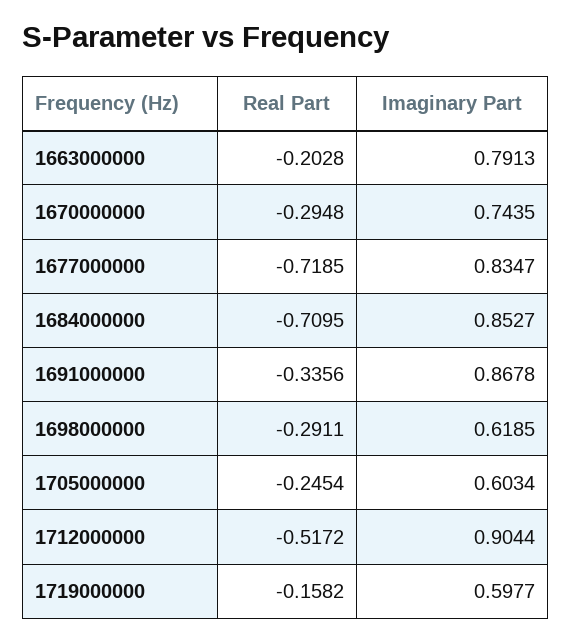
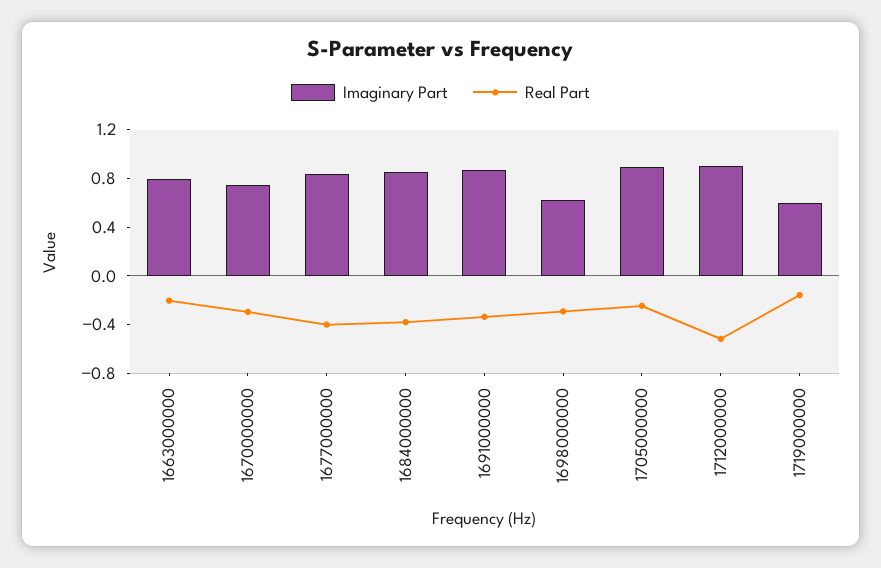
  {
    "Real Part": {
      "1663000000": -0.2028,
      "1670000000": -0.2948,
-     "1677000000": -0.7185,
+     "1677000000": -0.4,
-     "1684000000": -0.7095,
+     "1684000000": -0.4,
      "1691000000": -0.3356,
      "1698000000": -0.2911,
      "1705000000": -0.2454,
      "1712000000": -0.5172,
      "1719000000": -0.1582
    },
    "Imaginary Part": {
      "1663000000": 0.7913,
      "1670000000": 0.7435,
      "1677000000": 0.8347,
      "1684000000": 0.8527,
      "1691000000": 0.8678,
      "1698000000": 0.6185,
-     "1705000000": 0.6034,
+     "1705000000": 0.9,
      "1712000000": 0.9044,
      "1719000000": 0.5977
    }
  }

